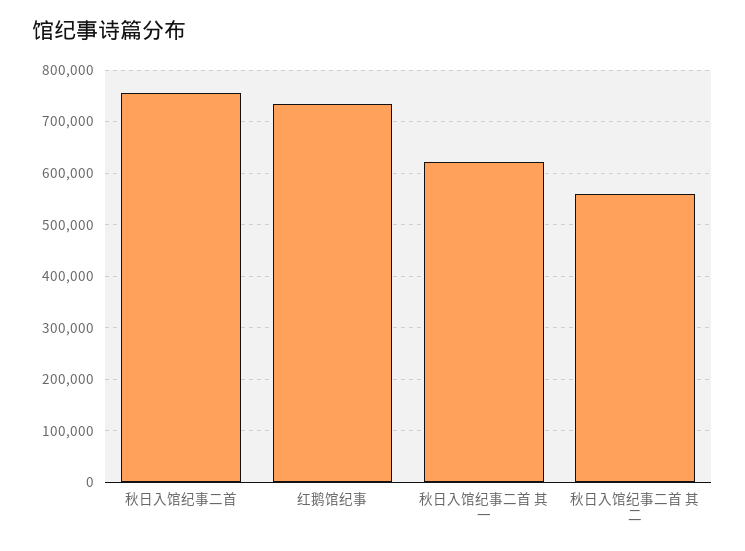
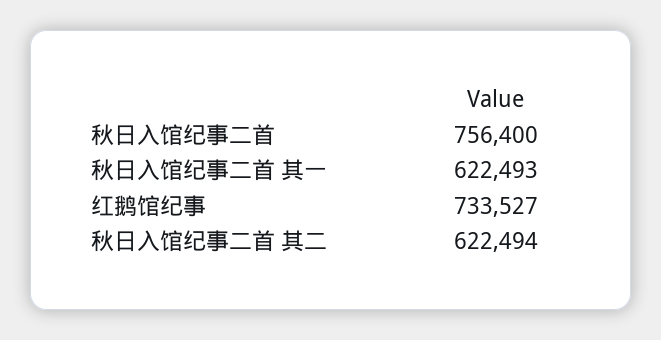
  {
    "秋日入馆纪事二首": 756400,
    "红鹅馆纪事": 733527,
    "秋日入馆纪事二首 其一": 622493,
-   "秋日入馆纪事二首 其二": 560000
+   "秋日入馆纪事二首 其二": 622494
  }

